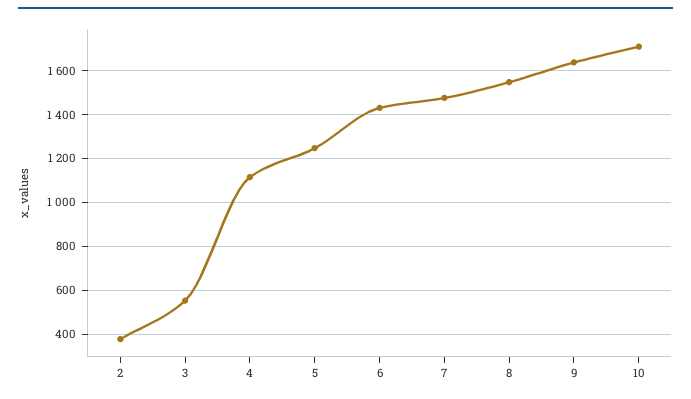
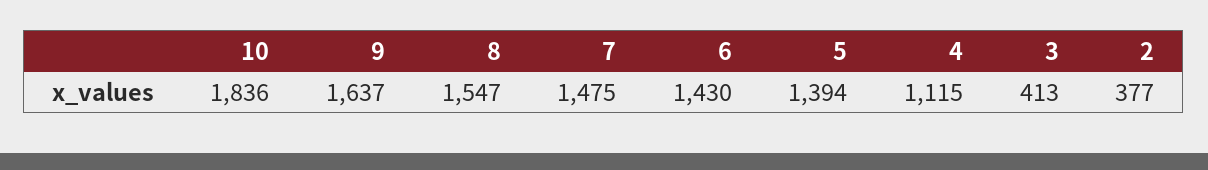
  {
    "2": 377,
-   "3": 550,
+   "3": 413,
    "4": 1115,
-   "5": 1250,
+   "5": 1394,
    "6": 1430,
    "7": 1475,
    "8": 1547,
    "9": 1637,
-   "10": 1700
+   "10": 1836
  }

